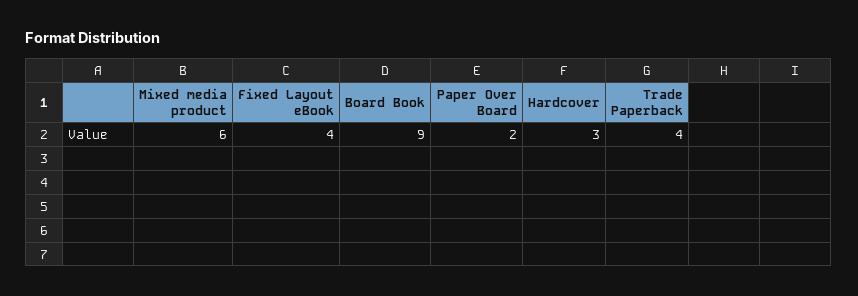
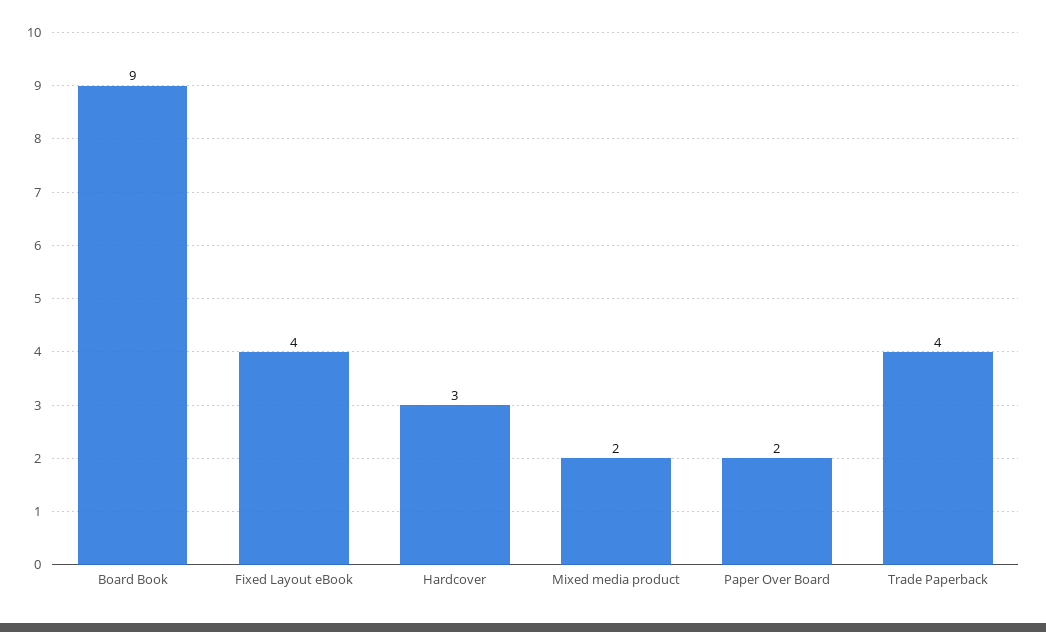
  {
-   "Mixed media product": 6,
+   "Mixed media product": 2,
    "Fixed Layout eBook": 4,
    "Board Book": 9,
    "Paper Over Board": 2,
    "Hardcover": 3,
    "Trade Paperback": 4
  }

